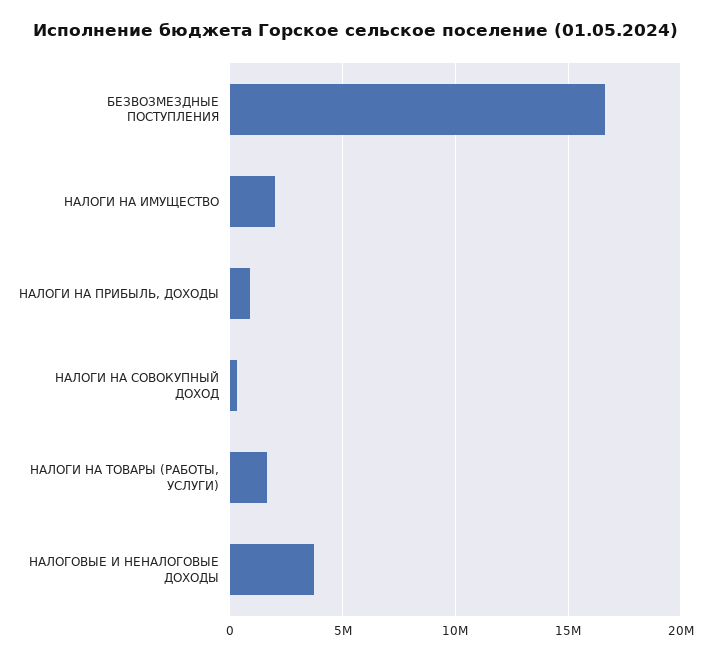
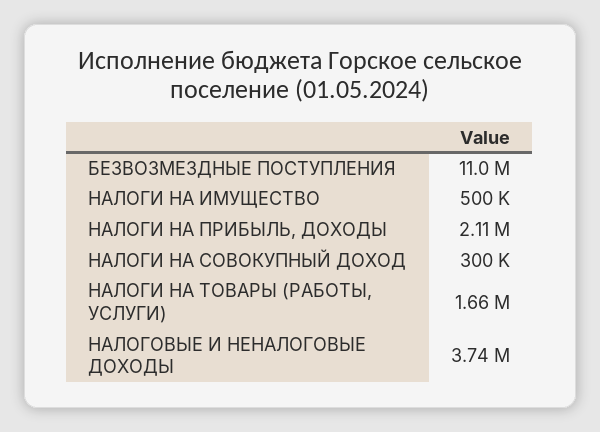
  {
-   "БЕЗВОЗМЕЗДНЫЕ ПОСТУПЛЕНИЯ": 16500000,
+   "БЕЗВОЗМЕЗДНЫЕ ПОСТУПЛЕНИЯ": 11000000,
-   "НАЛОГИ НА ИМУЩЕСТВО": 2000000,
+   "НАЛОГИ НА ИМУЩЕСТВО": 500000,
-   "НАЛОГИ НА ПРИБЫЛЬ, ДОХОДЫ": 1000000,
+   "НАЛОГИ НА ПРИБЫЛЬ, ДОХОДЫ": 2110000,
    "НАЛОГИ НА СОВОКУПНЫЙ ДОХОД": 300000,
    "НАЛОГИ НА ТОВАРЫ (РАБОТЫ, УСЛУГИ)": 1660000,
    "НАЛОГОВЫЕ И НЕНАЛОГОВЫЕ ДОХОДЫ": 3740000
  }

